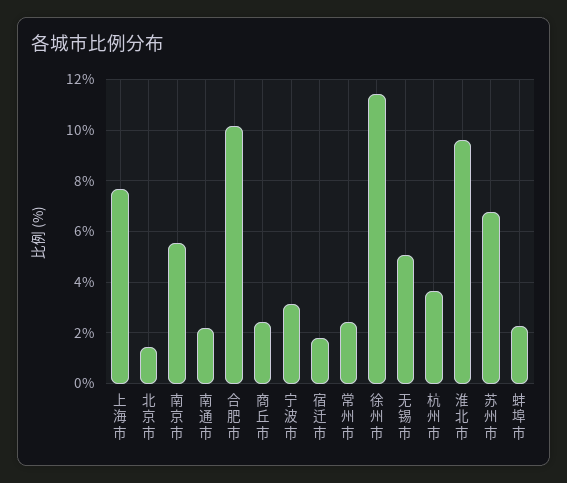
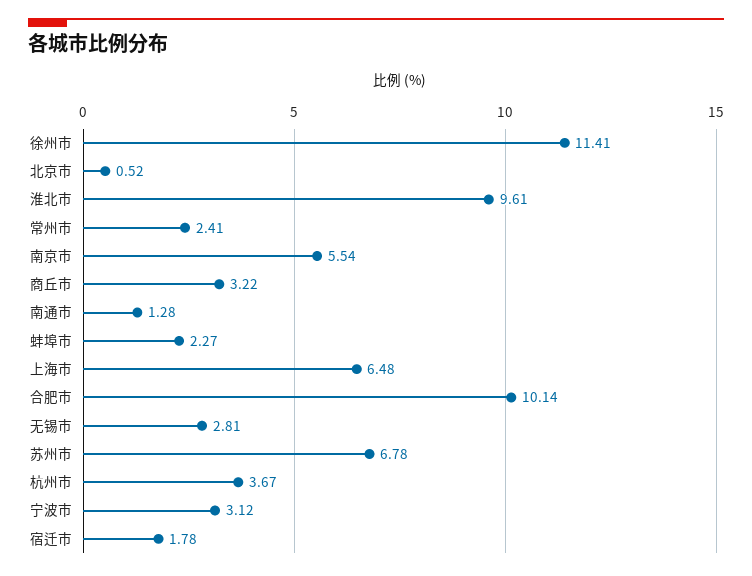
  {
-   "上海市": 7.75,
+   "上海市": 6.48,
-   "北京市": 1.5,
+   "北京市": 0.52,
    "南京市": 5.54,
-   "南通市": 2.25,
+   "南通市": 1.28,
    "合肥市": 10.14,
-   "商丘市": 2.5,
+   "商丘市": 3.22,
    "宁波市": 3.12,
    "宿迁市": 1.78,
    "常州市": 2.41,
    "徐州市": 11.41,
-   "无锡市": 5,
+   "无锡市": 2.81,
    "杭州市": 3.67,
    "淮北市": 9.61,
    "苏州市": 6.78,
    "蚌埠市": 2.27
  }

